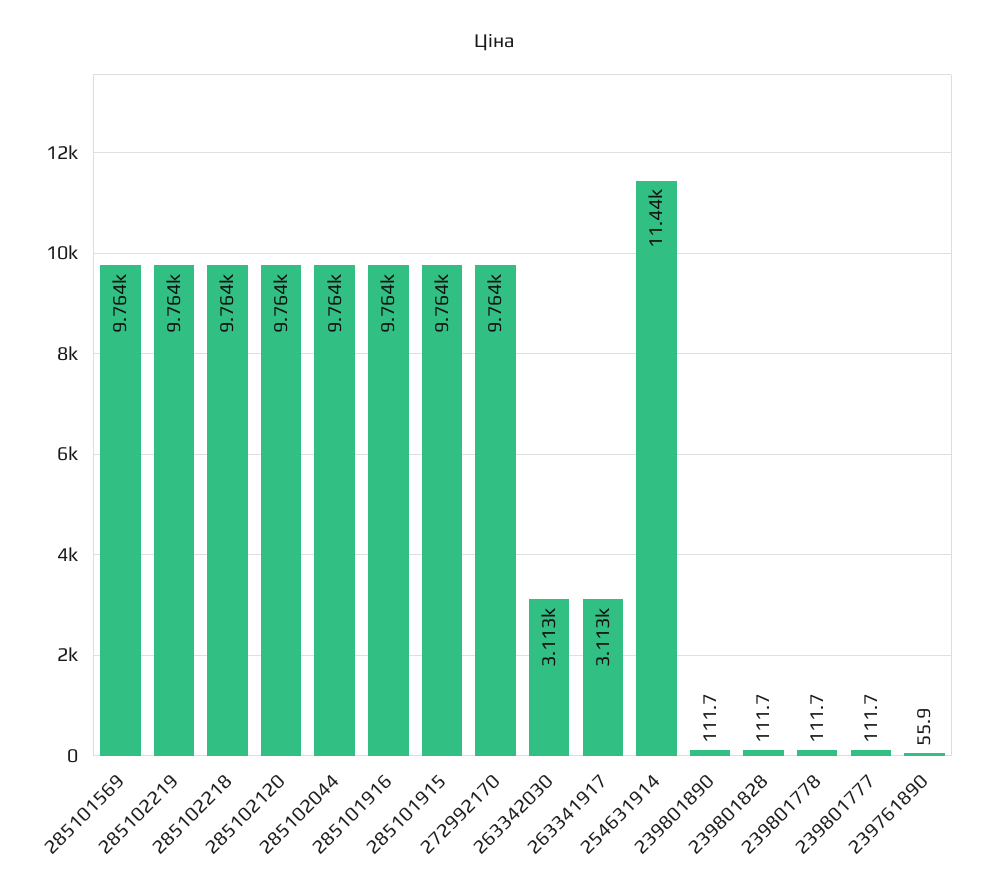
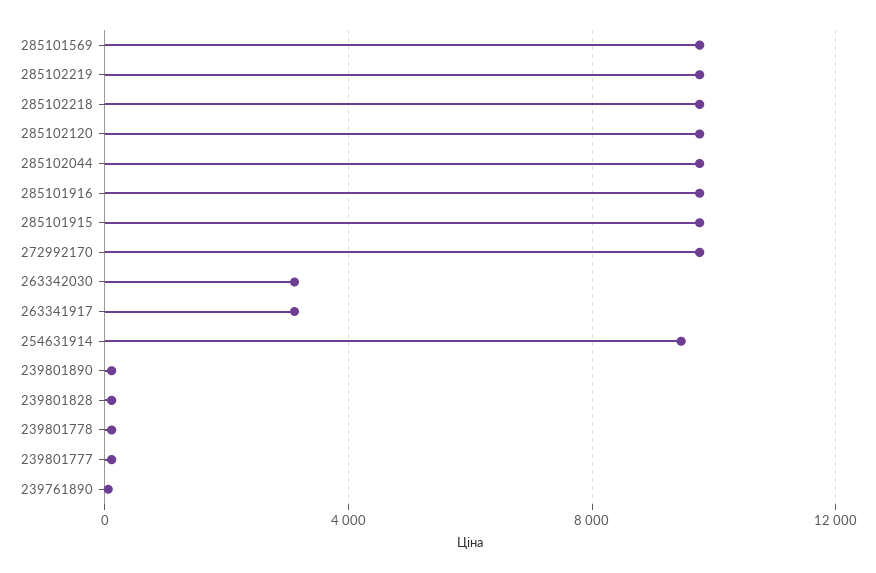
  {
    "285101569": 9764,
    "285102219": 9764,
    "285102218": 9764,
    "285102120": 9764,
    "285102044": 9764,
    "285101916": 9764,
    "285101915": 9764,
    "272992170": 9764,
    "263342030": 3113,
    "263341917": 3113,
-   "254631914": 11440,
+   "254631914": 9500,
    "239801890": 111.7,
    "239801828": 111.7,
    "239801778": 111.7,
    "239801777": 111.7,
    "239761890": 55.9
  }

